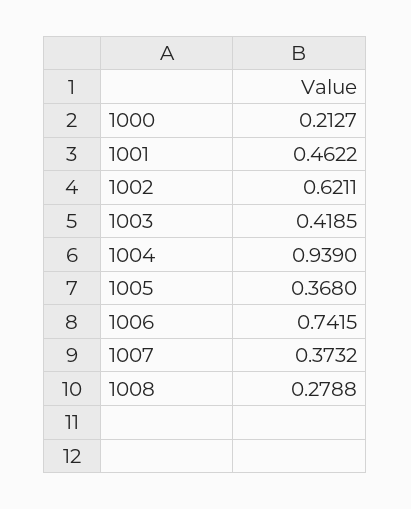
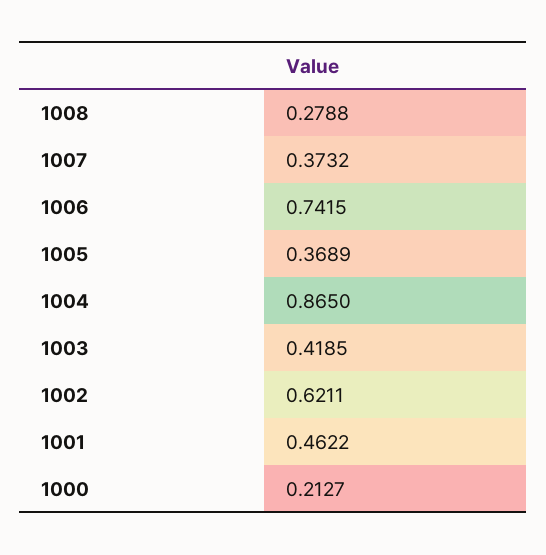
  {
    "1000": 0.2127,
    "1001": 0.4622,
    "1002": 0.6211,
    "1003": 0.4185,
-   "1004": 0.939,
+   "1004": 0.865,
-   "1005": 0.368,
+   "1005": 0.3689,
    "1006": 0.7415,
    "1007": 0.3732,
    "1008": 0.2788
  }

